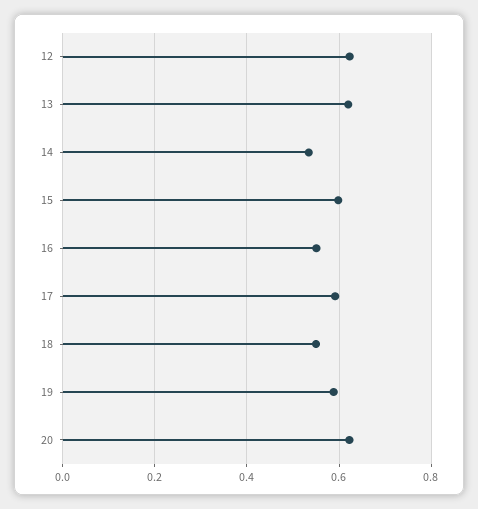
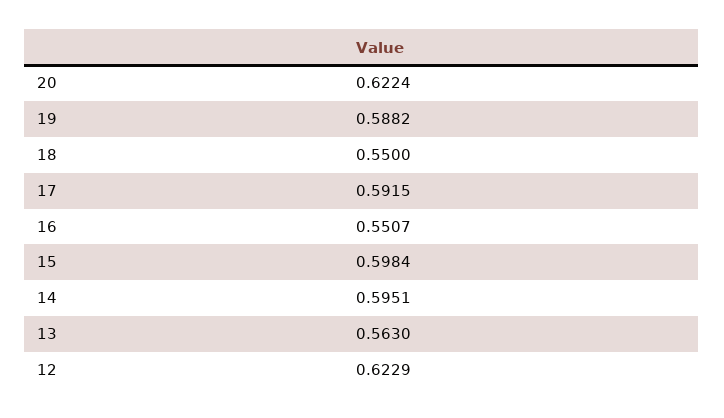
  {
    "12": 0.6229,
-   "13": 0.62,
+   "13": 0.563,
-   "14": 0.54,
+   "14": 0.5951,
    "15": 0.5984,
    "16": 0.5507,
    "17": 0.5915,
    "18": 0.55,
    "19": 0.5882,
    "20": 0.6224
  }

